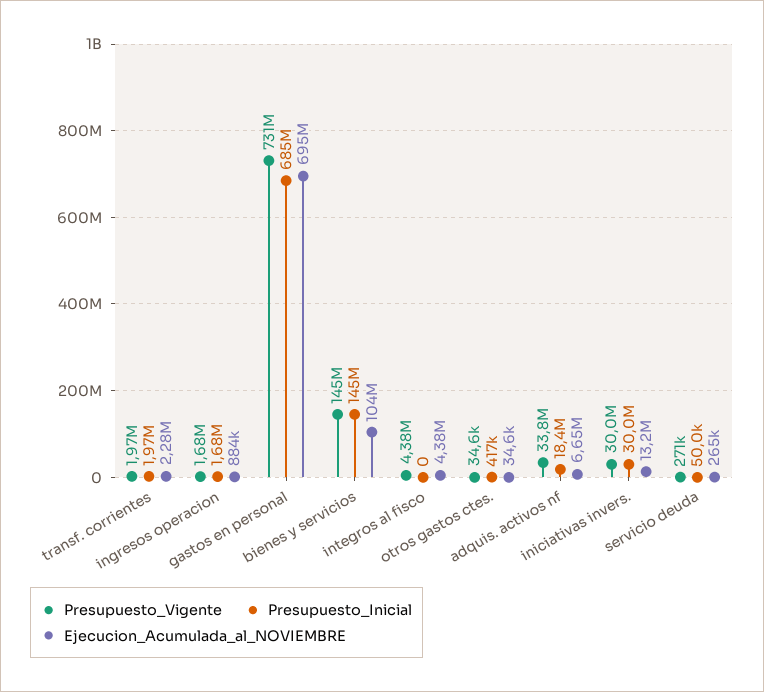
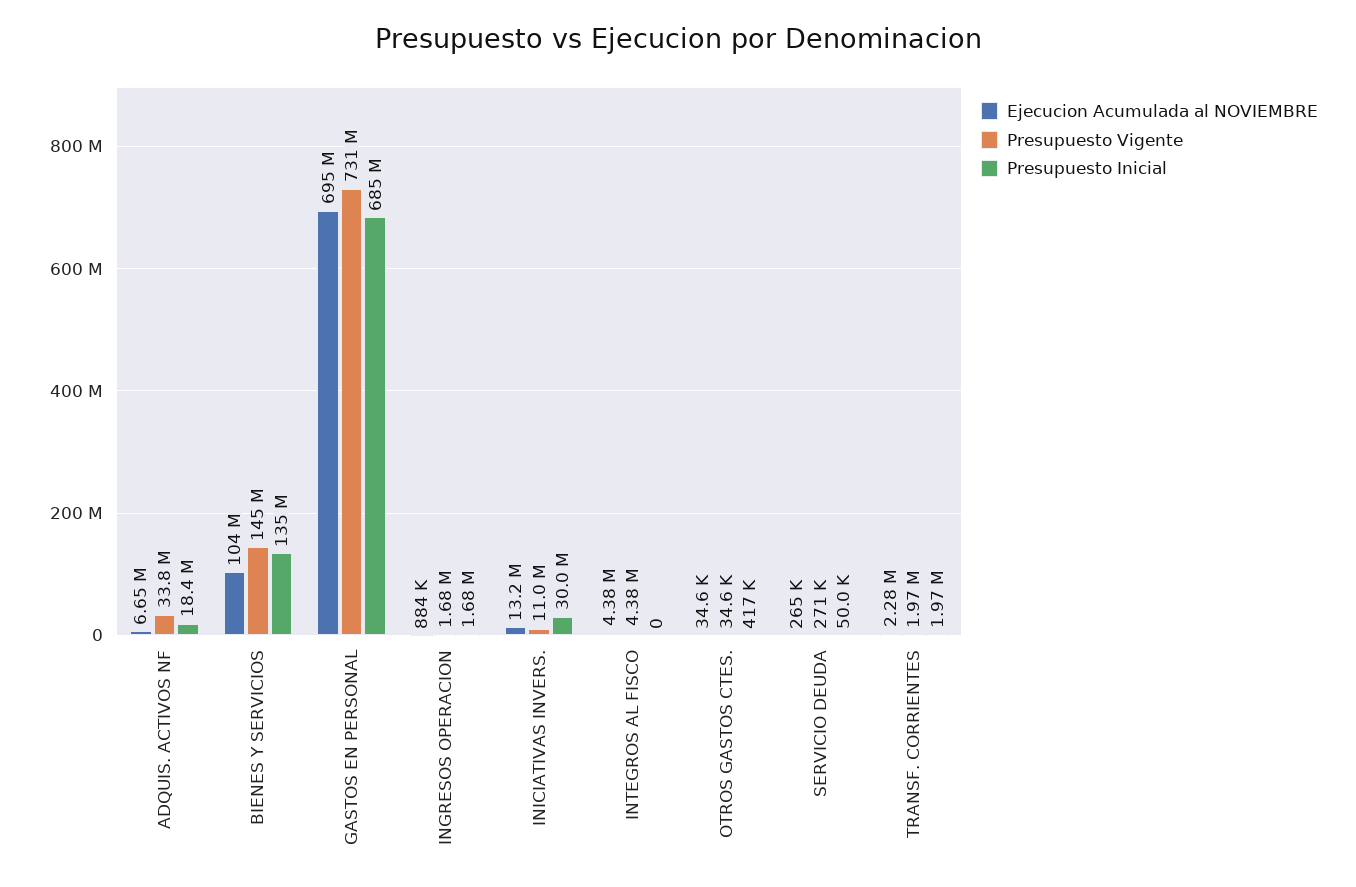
  {
    "Presupuesto_Vigente": {
      "transf. corrientes": 1970000,
      "ingresos operacion": 1680000,
      "gastos en personal": 731000000,
      "bienes y servicios": 145000000,
      "integros al fisco": 4380000,
      "otros gastos ctes.": 34600,
      "adquis. activos nf": 33800000,
-     "iniciativas invers.": 30000000,
+     "iniciativas invers.": 11000000,
      "servicio deuda": 271000
    },
    "Presupuesto_Inicial": {
      "transf. corrientes": 1970000,
      "ingresos operacion": 1680000,
      "gastos en personal": 685000000,
-     "bienes y servicios": 145000000,
+     "bienes y servicios": 135000000,
      "integros al fisco": 0,
      "otros gastos ctes.": 417000,
      "adquis. activos nf": 18400000,
      "iniciativas invers.": 30000000,
      "servicio deuda": 50000
    },
    "Ejecucion_Acumulada_al_NOVIEMBRE": {
      "transf. corrientes": 2280000,
      "ingresos operacion": 884000,
      "gastos en personal": 695000000,
      "bienes y servicios": 104000000,
      "integros al fisco": 4380000,
      "otros gastos ctes.": 34600,
      "adquis. activos nf": 6650000,
      "iniciativas invers.": 13200000,
      "servicio deuda": 265000
    }
  }

